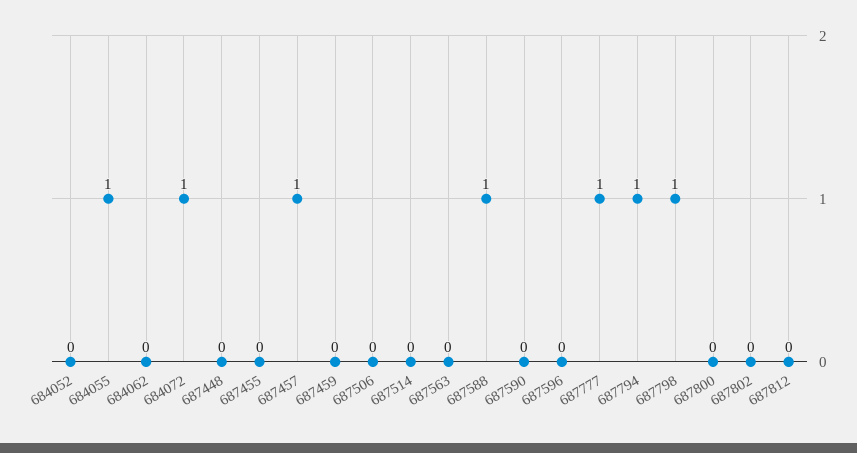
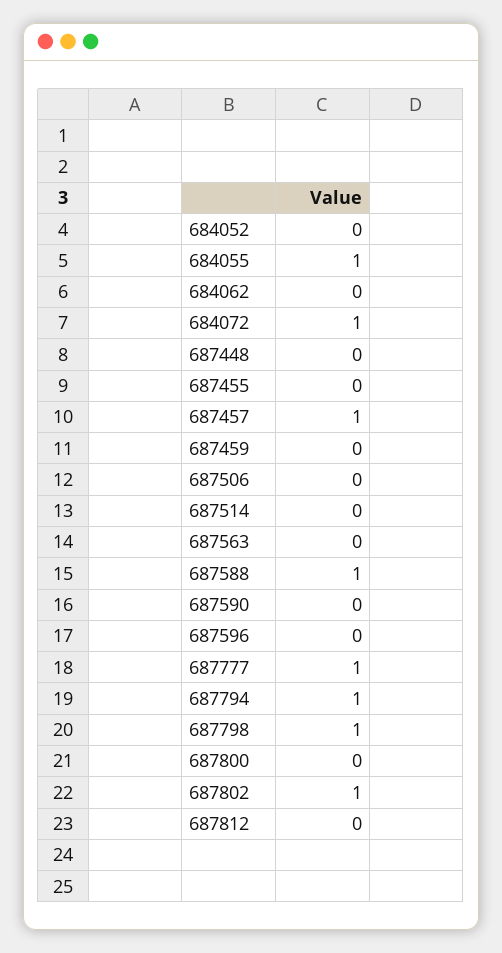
  {
    "684052": 0,
    "684055": 1,
    "684062": 0,
    "684072": 1,
    "687448": 0,
    "687455": 0,
    "687457": 1,
    "687459": 0,
    "687506": 0,
    "687514": 0,
    "687563": 0,
    "687588": 1,
    "687590": 0,
    "687596": 0,
    "687777": 1,
    "687794": 1,
    "687798": 1,
    "687800": 0,
-   "687802": 0,
+   "687802": 1,
    "687812": 0
  }

